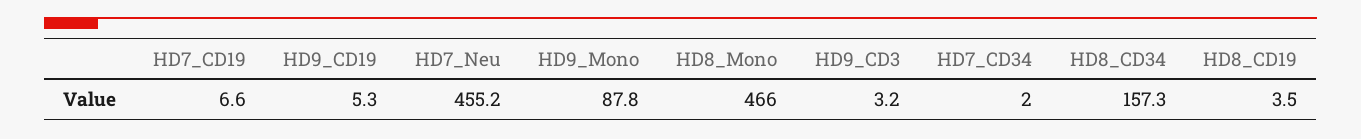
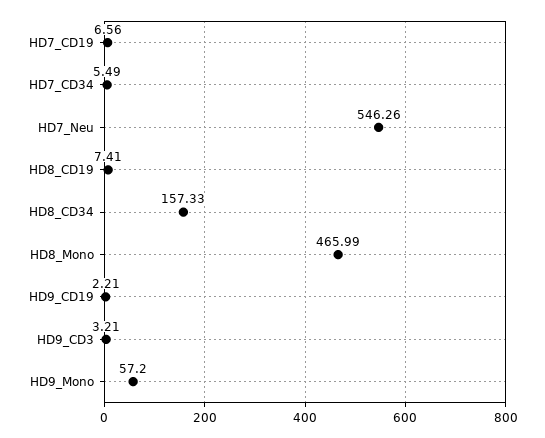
  {
    "HD7_CD19": 6.56,
-   "HD9_CD19": 5.3,
+   "HD9_CD19": 2.21,
-   "HD7_Neu": 455.2,
+   "HD7_Neu": 546.26,
-   "HD9_Mono": 87.8,
+   "HD9_Mono": 57.2,
    "HD8_Mono": 465.99,
    "HD9_CD3": 3.21,
-   "HD7_CD34": 2,
+   "HD7_CD34": 5.49,
    "HD8_CD34": 157.33,
-   "HD8_CD19": 3.5
+   "HD8_CD19": 7.41
  }

